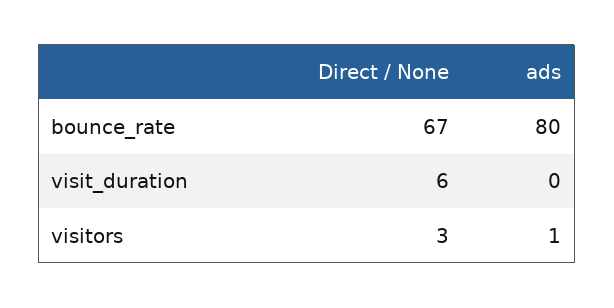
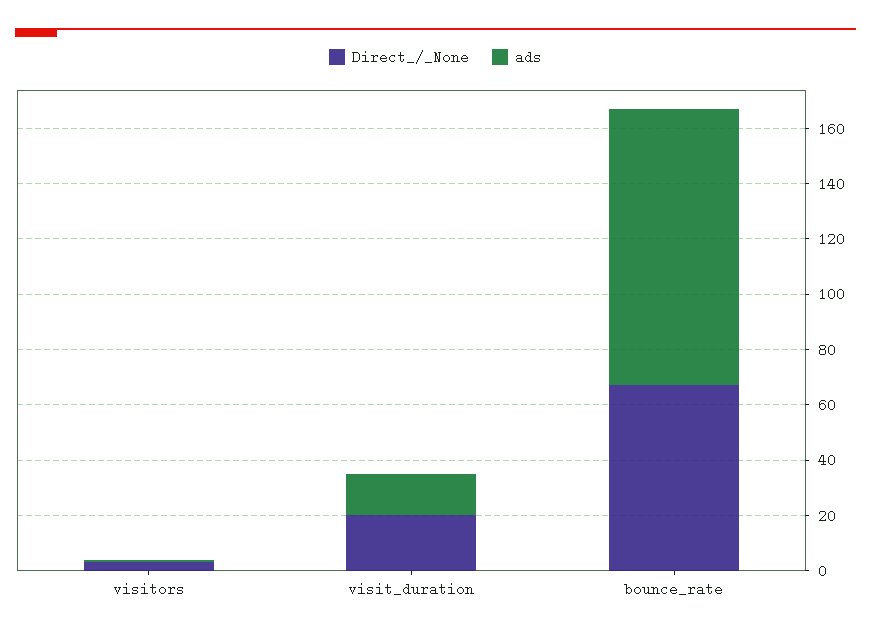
  {
    "Direct / None": {
      "bounce_rate": 67,
-     "visit_duration": 6,
+     "visit_duration": 20,
      "visitors": 3
    },
    "ads": {
-     "bounce_rate": 80,
+     "bounce_rate": 100,
-     "visit_duration": 0,
+     "visit_duration": 15,
      "visitors": 1
    }
  }

